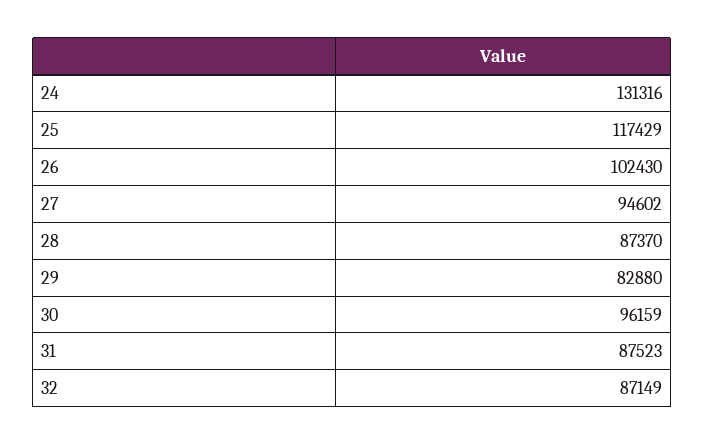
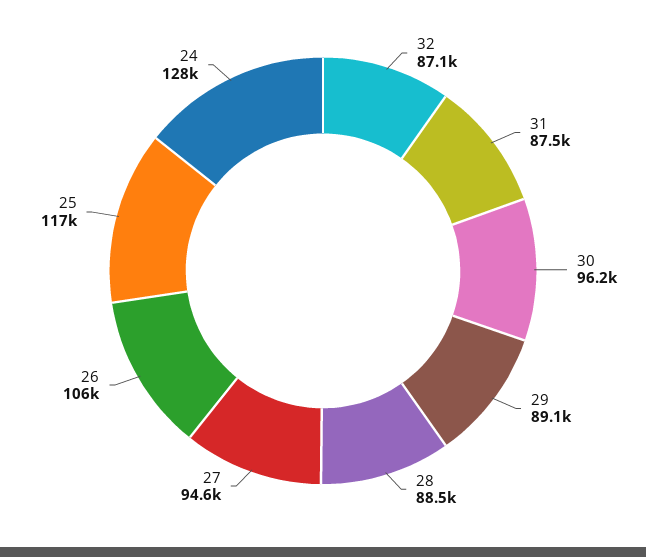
  {
-   "24": 131316,
+   "24": 128000,
    "25": 117429,
-   "26": 102430,
+   "26": 106000,
    "27": 94602,
-   "28": 87370,
+   "28": 88500,
-   "29": 82880,
+   "29": 89100,
    "30": 96159,
    "31": 87523,
    "32": 87149
  }

